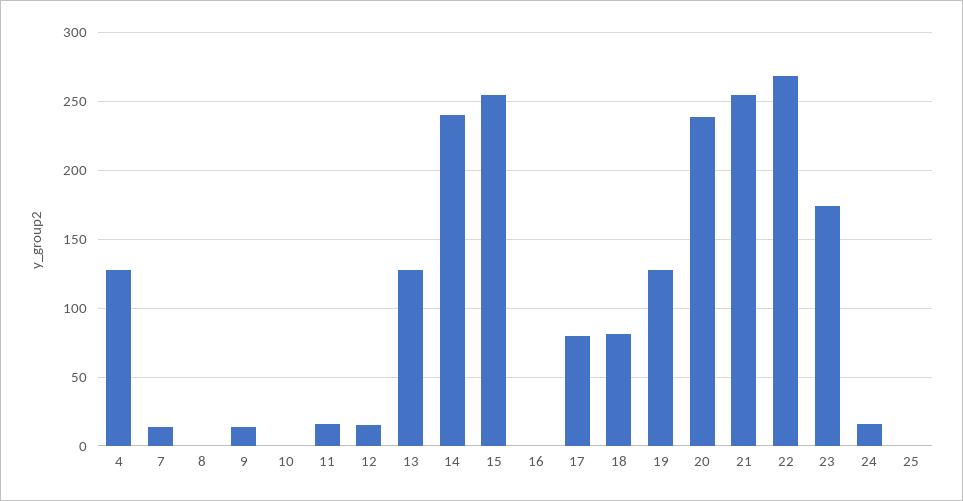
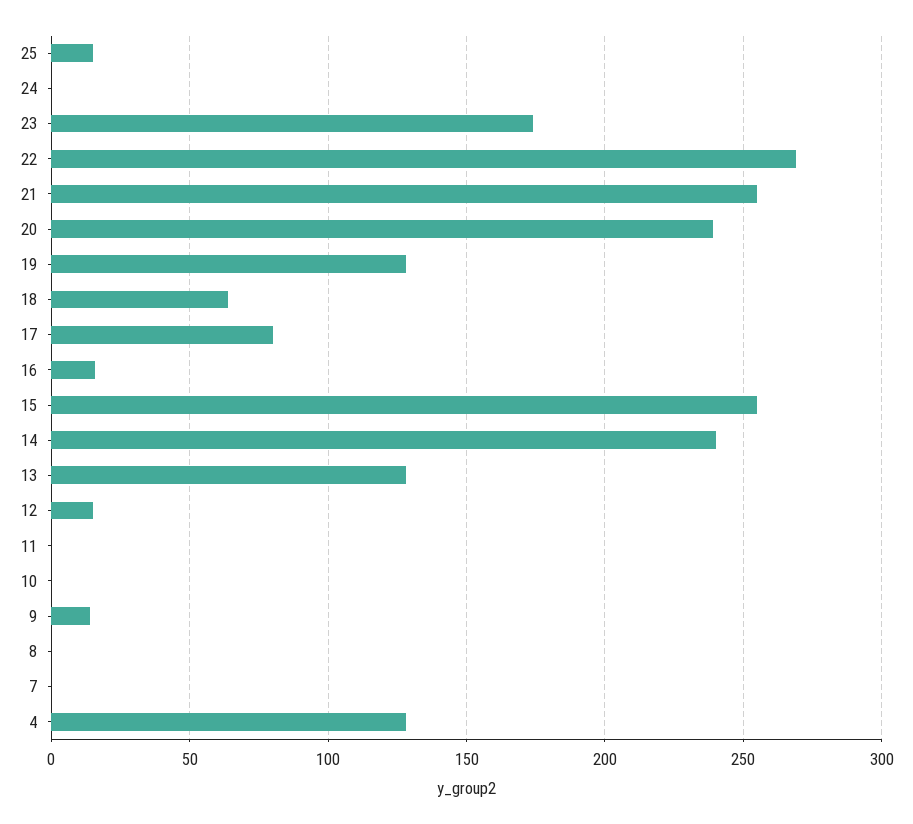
  {
    "4": 130,
-   "7": 15,
+   "7": 0,
    "8": 0,
    "9": 15,
    "10": 0,
-   "11": 15,
+   "11": 0,
    "12": 15,
    "13": 130,
    "14": 240,
    "15": 255,
-   "16": 0,
+   "16": 15,
    "17": 80,
-   "18": 80,
+   "18": 65,
    "19": 130,
    "20": 240,
    "21": 255,
    "22": 270,
    "23": 175,
-   "24": 15,
+   "24": 0,
-   "25": 0
+   "25": 15
  }

